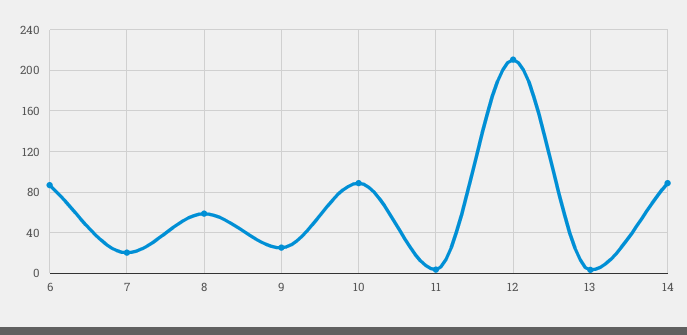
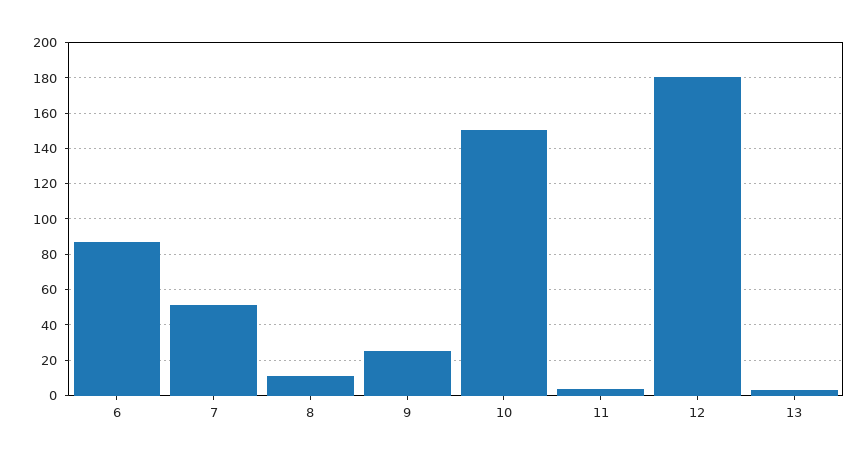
  {
    "6": 85,
-   "7": 20,
+   "7": 50,
-   "8": 60,
+   "8": 10,
    "9": 25,
-   "10": 90,
+   "10": 150,
    "11": 5,
-   "12": 210,
+   "12": 180,
-   "13": 5,
+   "13": 5
-   "14": 90
  }

